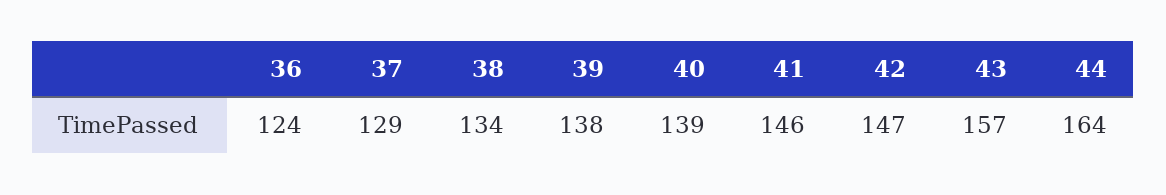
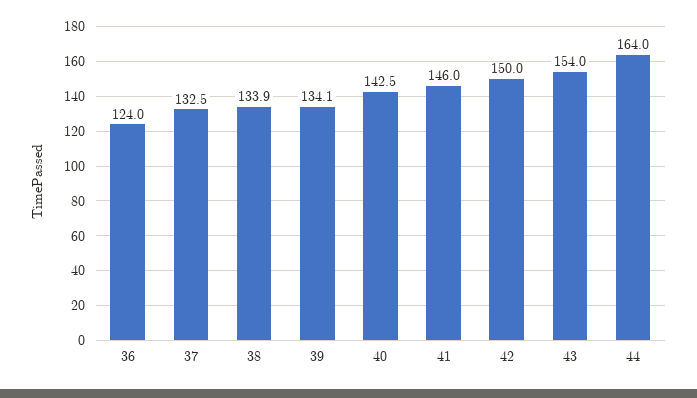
  {
    "36": 124,
-   "37": 129,
+   "37": 132.5,
    "38": 133.9,
-   "39": 138,
+   "39": 134.1,
-   "40": 139,
+   "40": 142.5,
    "41": 146,
-   "42": 147,
+   "42": 150,
-   "43": 157,
+   "43": 154,
    "44": 164
  }

